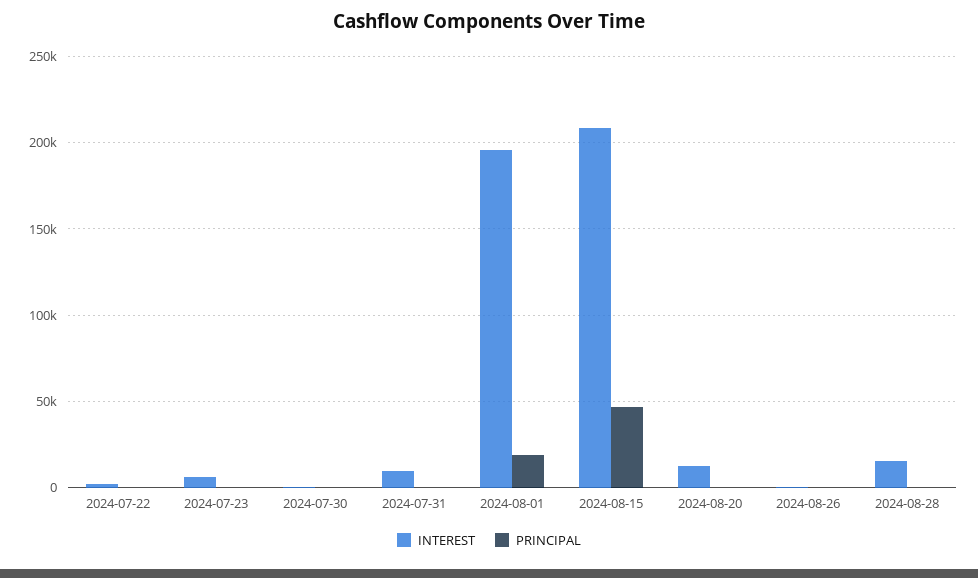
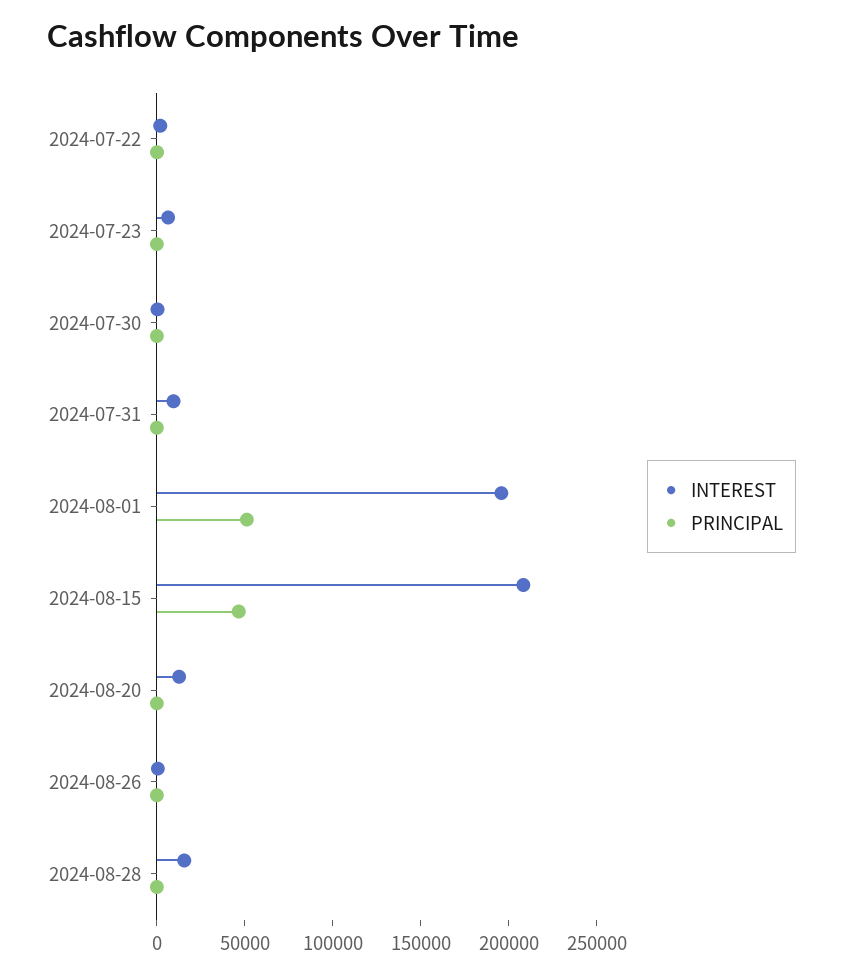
  {
    "INTEREST": {
      "2024-07-22": 0,
      "2024-07-23": 5000,
      "2024-07-30": 0,
      "2024-07-31": 10000,
      "2024-08-01": 195000,
      "2024-08-15": 210000,
      "2024-08-20": 15000,
      "2024-08-26": 0,
      "2024-08-28": 15000
    },
    "PRINCIPAL": {
      "2024-07-22": 0,
      "2024-07-23": 0,
      "2024-07-30": 0,
      "2024-07-31": 0,
-     "2024-08-01": 20000,
+     "2024-08-01": 50000,
      "2024-08-15": 45000,
      "2024-08-20": 0,
      "2024-08-26": 0,
      "2024-08-28": 0
    }
  }

